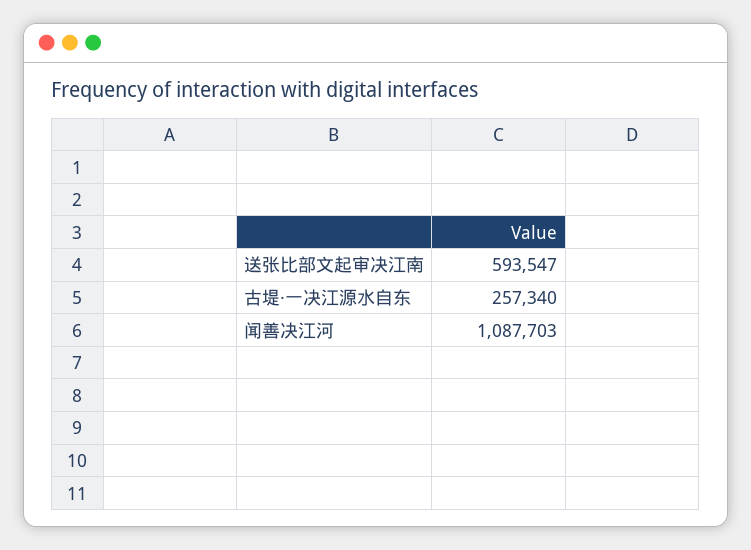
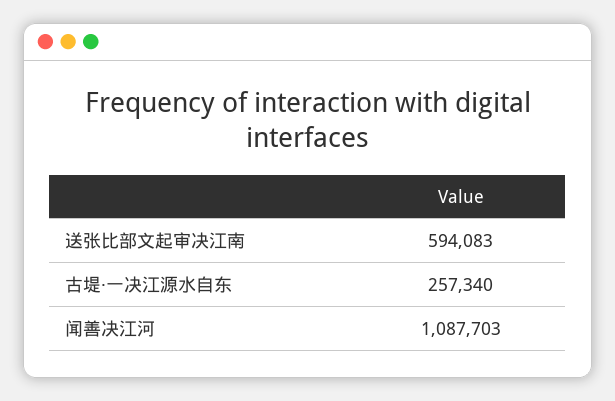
  {
-   "送张比部文起审决江南": 593547,
+   "送张比部文起审决江南": 594083,
    "古堤·一决江源水自东": 257340,
    "闻善决江河": 1087703
  }

